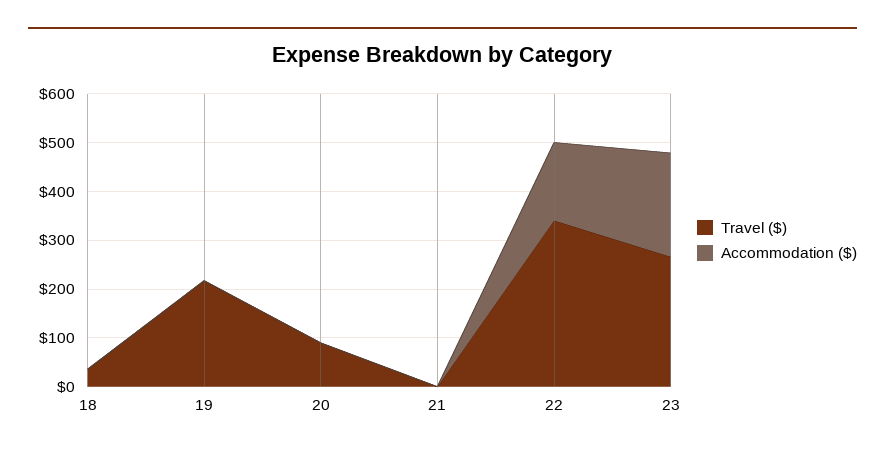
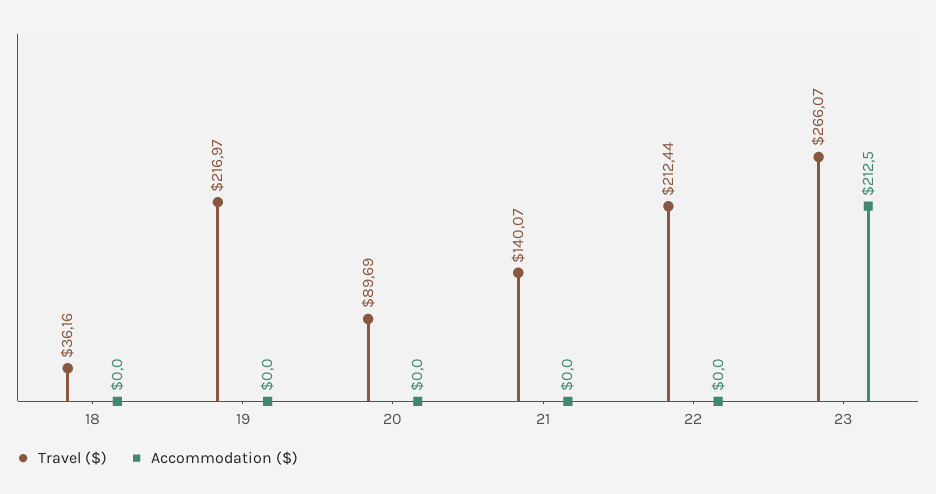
  {
    "Travel ($)": {
      "18": 36.16,
      "19": 216.97,
      "20": 89.69,
-     "21": 0,
+     "21": 140.07,
-     "22": 340,
+     "22": 212.44,
      "23": 266.07
    },
    "Accommodation ($)": {
      "18": 0,
      "19": 0,
      "20": 0,
      "21": 0,
-     "22": 160,
+     "22": 0,
      "23": 212.5
    }
  }

